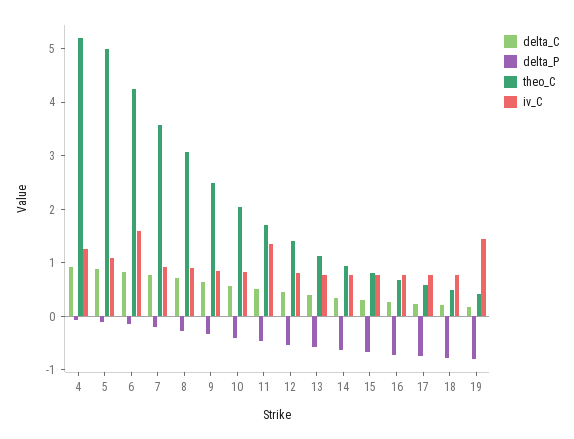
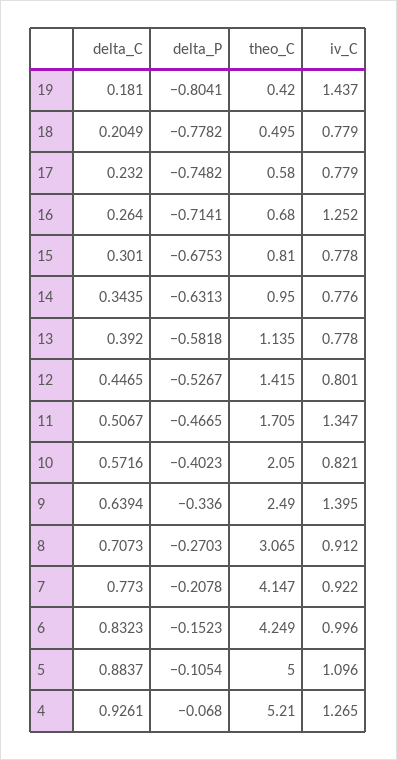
  {
    "delta_C": {
      "4": 0.9261,
      "5": 0.8837,
      "6": 0.8323,
      "7": 0.773,
      "8": 0.7073,
      "9": 0.6394,
      "10": 0.5716,
      "11": 0.5067,
      "12": 0.4465,
      "13": 0.392,
      "14": 0.3435,
      "15": 0.301,
      "16": 0.264,
      "17": 0.232,
      "18": 0.2049,
      "19": 0.181
    },
    "delta_P": {
      "4": -0.068,
      "5": -0.1054,
      "6": -0.1523,
      "7": -0.2078,
      "8": -0.2703,
      "9": -0.336,
      "10": -0.4023,
      "11": -0.4665,
      "12": -0.5267,
      "13": -0.5818,
      "14": -0.6313,
      "15": -0.6753,
      "16": -0.7141,
      "17": -0.7482,
      "18": -0.7782,
      "19": -0.8041
    },
    "theo_C": {
      "4": 5.21,
      "5": 5,
      "6": 4.249,
-     "7": 3.6,
+     "7": 4.147,
      "8": 3.065,
      "9": 2.49,
      "10": 2.05,
      "11": 1.705,
      "12": 1.415,
      "13": 1.135,
      "14": 0.95,
      "15": 0.81,
      "16": 0.68,
      "17": 0.58,
      "18": 0.495,
      "19": 0.42
    },
    "iv_C": {
      "4": 1.265,
      "5": 1.096,
-     "6": 1.6,
+     "6": 0.996,
      "7": 0.922,
      "8": 0.912,
-     "9": 0.8,
+     "9": 1.395,
      "10": 0.821,
      "11": 1.347,
      "12": 0.801,
      "13": 0.778,
      "14": 0.776,
      "15": 0.778,
-     "16": 0.8,
+     "16": 1.252,
      "17": 0.779,
      "18": 0.779,
      "19": 1.437
    }
  }

